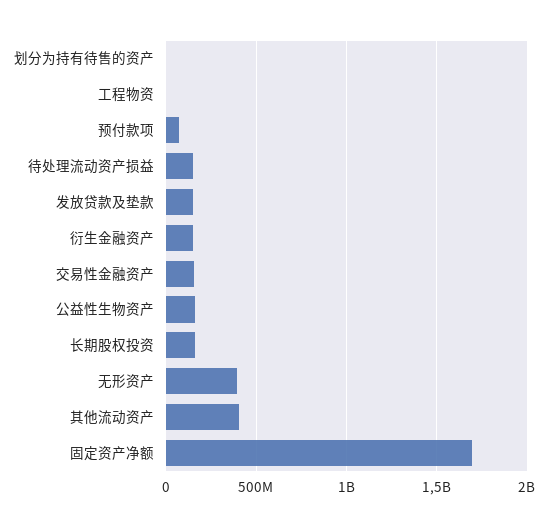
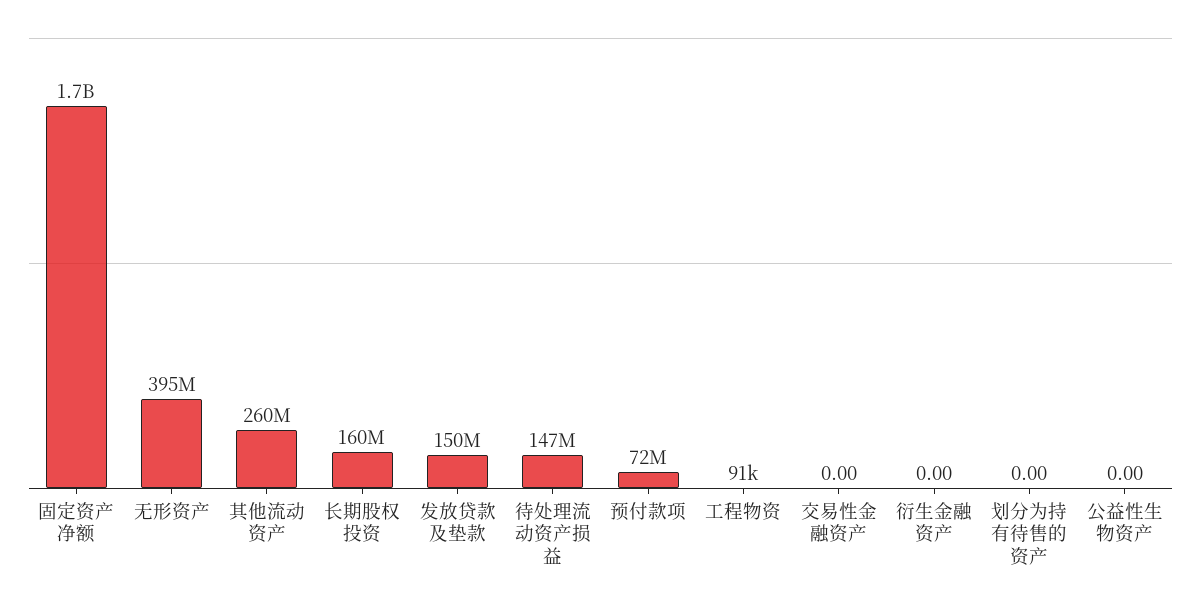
  {
    "划分为持有待售的资产": 0,
    "工程物资": 91000,
    "预付款项": 72000000,
    "待处理流动资产损益": 147000000,
    "发放贷款及垫款": 150000000,
-   "衍生金融资产": 150000000,
+   "衍生金融资产": 0,
-   "交易性金融资产": 150000000,
+   "交易性金融资产": 0,
-   "公益性生物资产": 150000000,
+   "公益性生物资产": 0,
    "长期股权投资": 160000000,
    "无形资产": 395000000,
-   "其他流动资产": 400000000,
+   "其他流动资产": 260000000,
    "固定资产净额": 1700000000
  }

